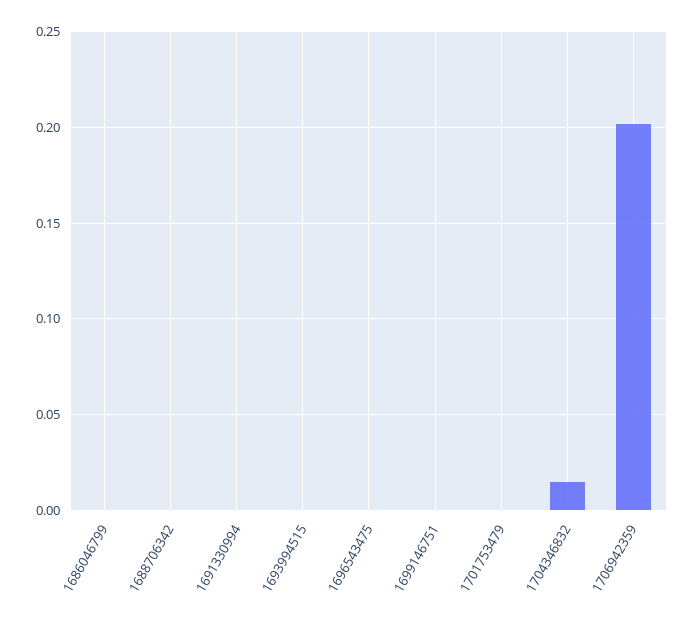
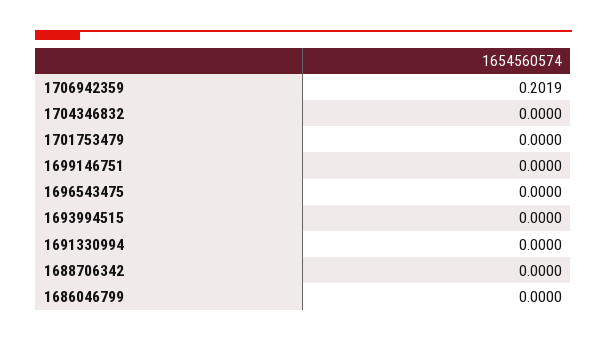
  {
    "1686046799": 0,
    "1688706342": 0,
    "1691330994": 0,
    "1693994515": 0,
    "1696543475": 0,
    "1699146751": 0,
    "1701753479": 0,
-   "1704346832": 0.015,
+   "1704346832": 0,
    "1706942359": 0.2019
  }

